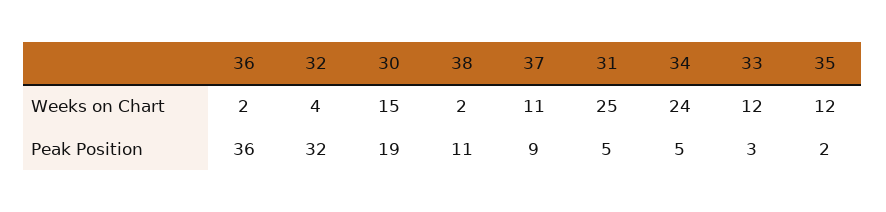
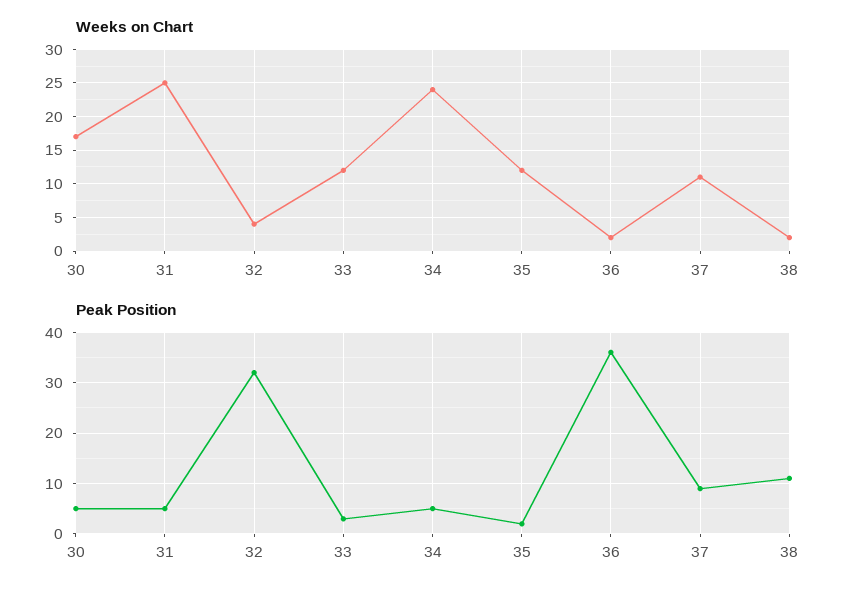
  {
    "Weeks on Chart": {
      "36": 2,
      "32": 4,
-     "30": 15,
+     "30": 17,
      "38": 2,
      "37": 11,
      "31": 25,
      "34": 24,
      "33": 12,
      "35": 12
    },
    "Peak Position": {
      "36": 36,
      "32": 32,
-     "30": 19,
+     "30": 5,
      "38": 11,
      "37": 9,
      "31": 5,
      "34": 5,
      "33": 3,
      "35": 2
    }
  }

